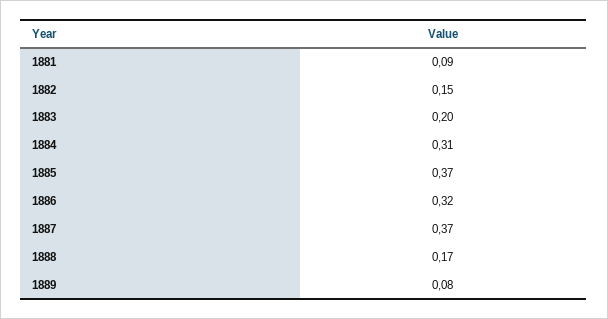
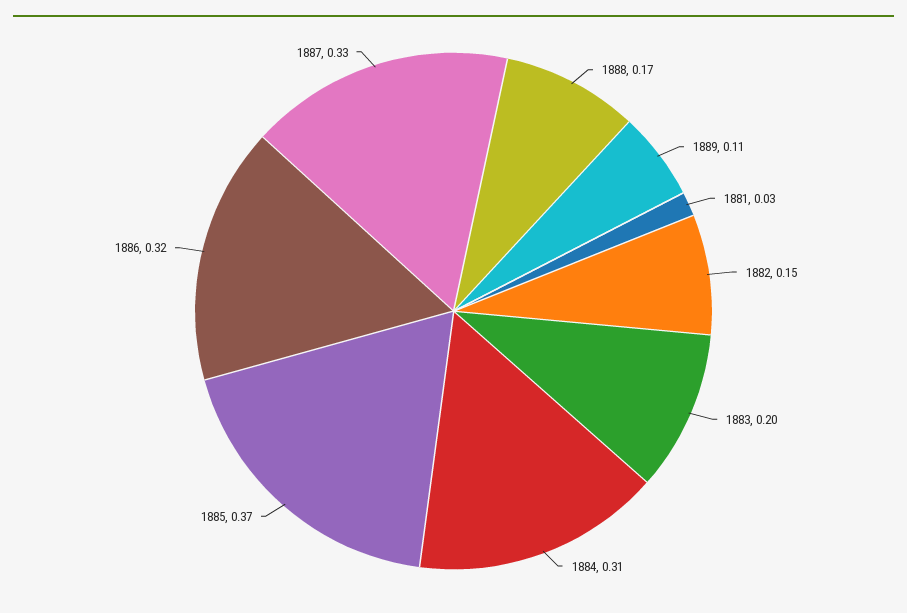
  {
-   "1881": 0.09,
+   "1881": 0.03,
    "1882": 0.15,
    "1883": 0.2,
    "1884": 0.31,
    "1885": 0.37,
    "1886": 0.32,
-   "1887": 0.37,
+   "1887": 0.33,
    "1888": 0.17,
-   "1889": 0.08
+   "1889": 0.11
  }

